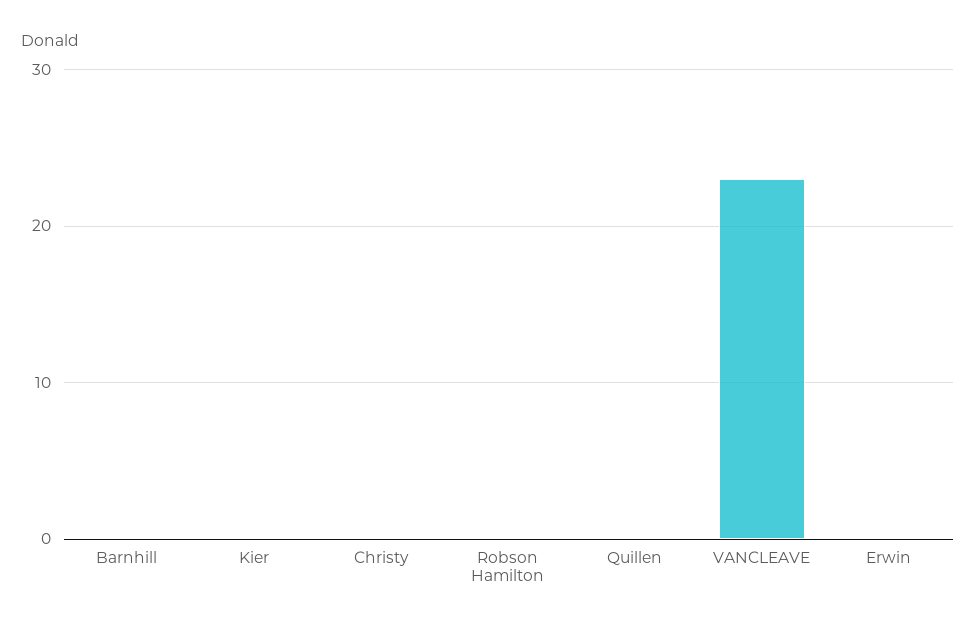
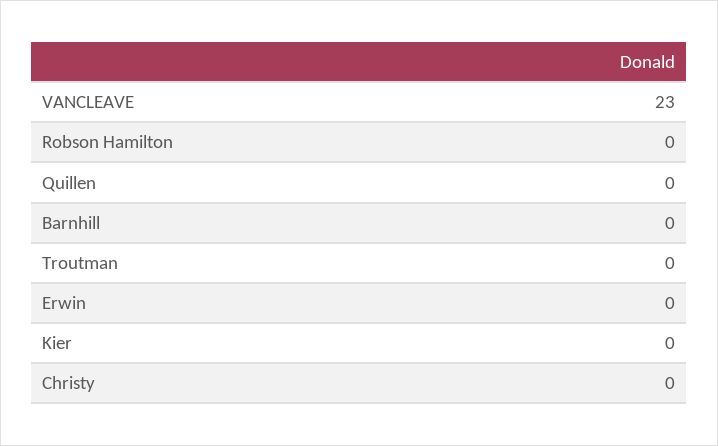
  {
    "Barnhill": 0,
    "Kier": 0,
    "Christy": 0,
    "Robson Hamilton": 0,
    "Quillen": 0,
    "VANCLEAVE": 23,
-   "Erwin": 0
+   "Erwin": 0,
+   "Troutman": 0
  }

